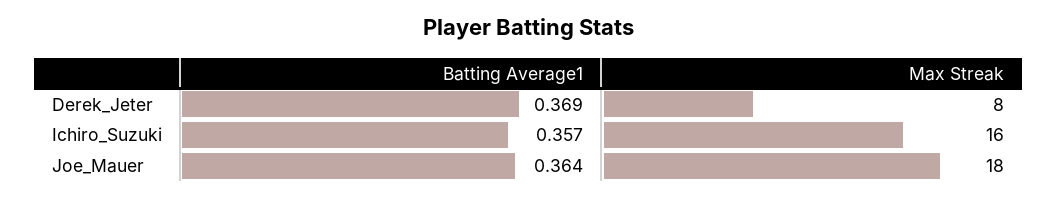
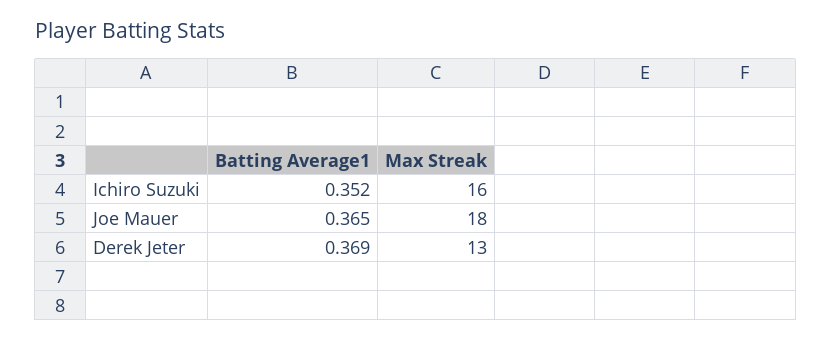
  {
    "Batting Average1": {
      "Derek_Jeter": 0.369,
-     "Ichiro_Suzuki": 0.357,
+     "Ichiro_Suzuki": 0.352,
-     "Joe_Mauer": 0.364
+     "Joe_Mauer": 0.365
    },
    "Max Streak": {
-     "Derek_Jeter": 8,
+     "Derek_Jeter": 13,
      "Ichiro_Suzuki": 16,
      "Joe_Mauer": 18
    }
  }

